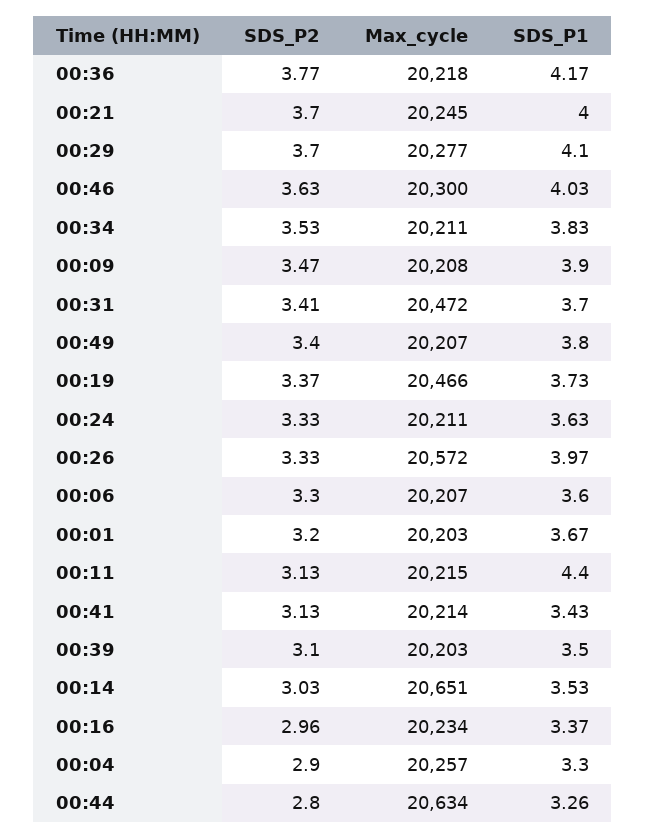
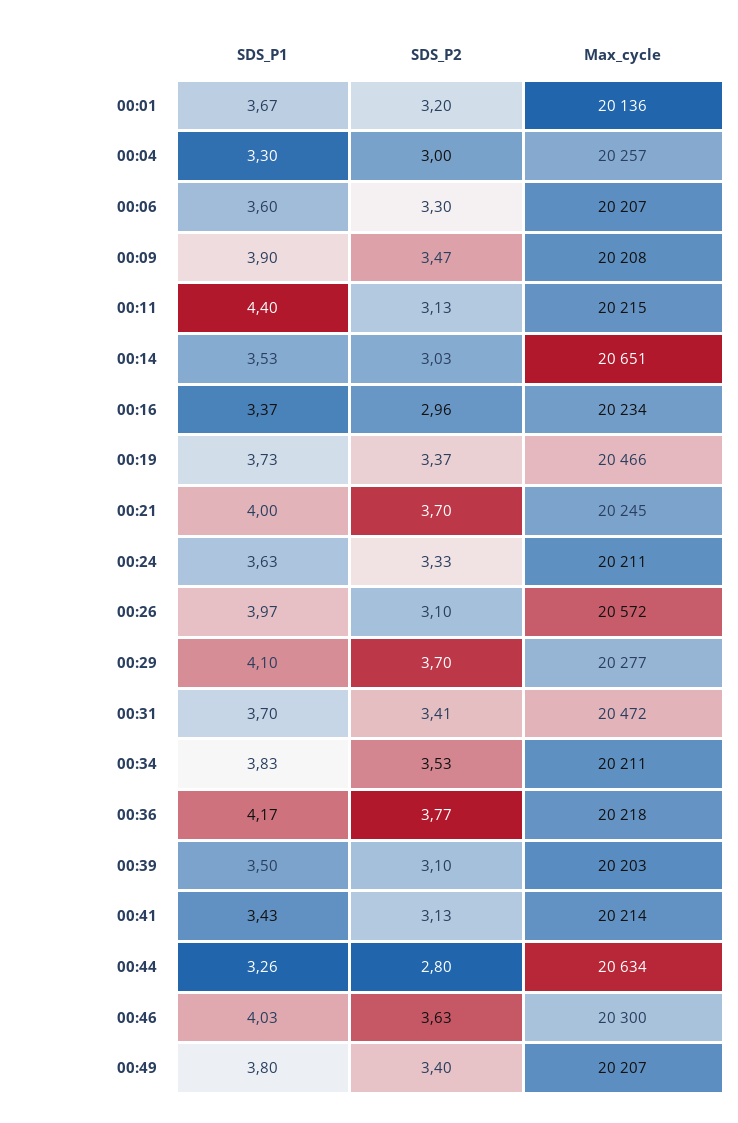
  {
    "SDS_P2": {
      "00:36": 3.77,
      "00:21": 3.7,
      "00:29": 3.7,
      "00:46": 3.63,
      "00:34": 3.53,
      "00:09": 3.47,
      "00:31": 3.41,
      "00:49": 3.4,
      "00:19": 3.37,
      "00:24": 3.33,
-     "00:26": 3.33,
+     "00:26": 3.1,
      "00:06": 3.3,
      "00:01": 3.2,
      "00:11": 3.13,
      "00:41": 3.13,
      "00:39": 3.1,
      "00:14": 3.03,
      "00:16": 2.96,
-     "00:04": 2.9,
+     "00:04": 3,
      "00:44": 2.8
    },
    "Max_cycle": {
      "00:36": 20218,
      "00:21": 20245,
      "00:29": 20277,
      "00:46": 20300,
      "00:34": 20211,
      "00:09": 20208,
      "00:31": 20472,
      "00:49": 20207,
      "00:19": 20466,
      "00:24": 20211,
      "00:26": 20572,
      "00:06": 20207,
-     "00:01": 20203,
+     "00:01": 20136,
      "00:11": 20215,
      "00:41": 20214,
      "00:39": 20203,
      "00:14": 20651,
      "00:16": 20234,
      "00:04": 20257,
      "00:44": 20634
    },
    "SDS_P1": {
      "00:36": 4.17,
      "00:21": 4,
      "00:29": 4.1,
      "00:46": 4.03,
      "00:34": 3.83,
      "00:09": 3.9,
      "00:31": 3.7,
      "00:49": 3.8,
      "00:19": 3.73,
      "00:24": 3.63,
      "00:26": 3.97,
      "00:06": 3.6,
      "00:01": 3.67,
      "00:11": 4.4,
      "00:41": 3.43,
      "00:39": 3.5,
      "00:14": 3.53,
      "00:16": 3.37,
      "00:04": 3.3,
      "00:44": 3.26
    }
  }

